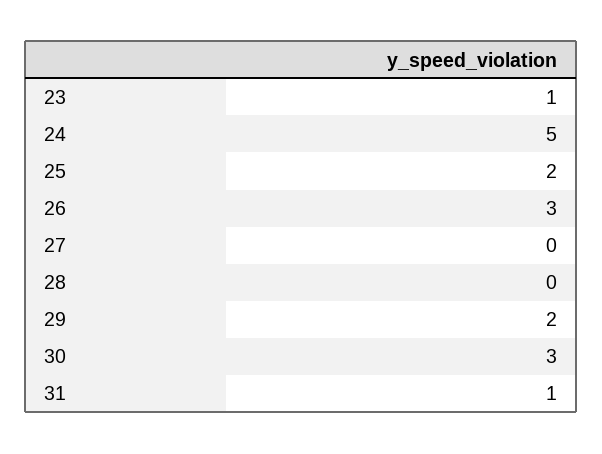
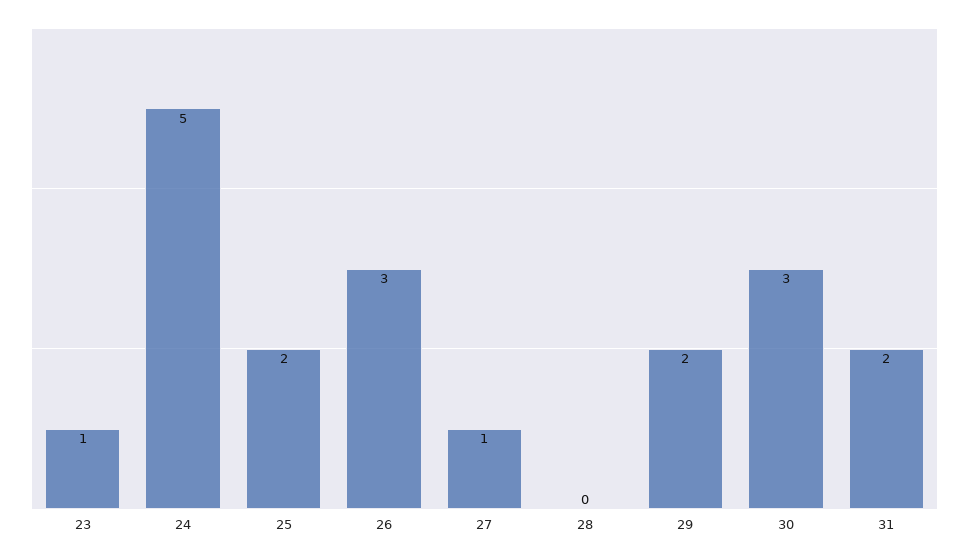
  {
    "23": 1,
    "24": 5,
    "25": 2,
    "26": 3,
-   "27": 0,
+   "27": 1,
    "28": 0,
    "29": 2,
    "30": 3,
-   "31": 1
+   "31": 2
  }

